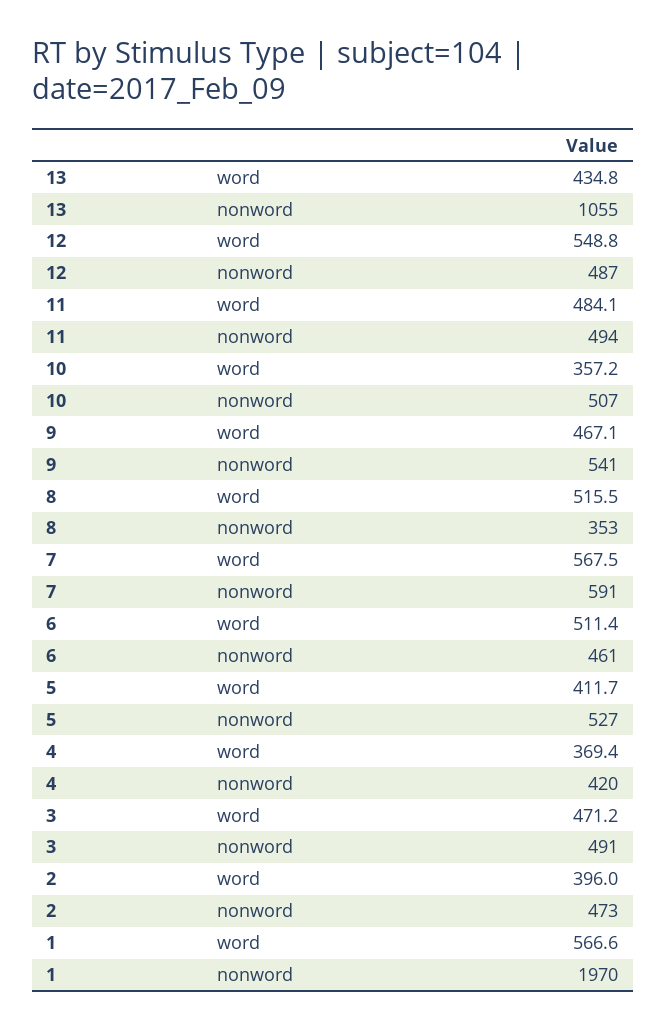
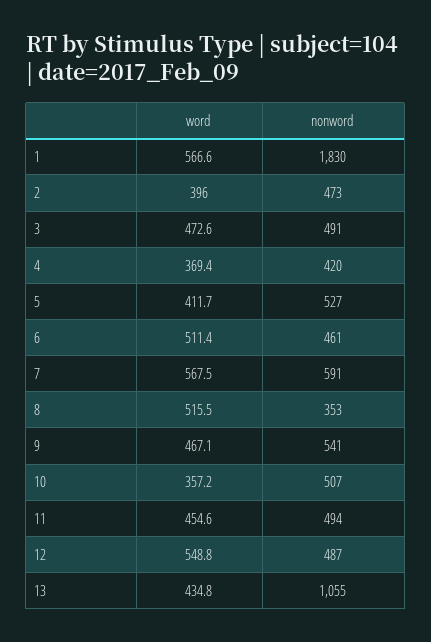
  {
    "13": {
      "word": 434.8,
      "nonword": 1055
    },
    "12": {
      "word": 548.8,
      "nonword": 487
    },
    "11": {
-     "word": 484.1,
+     "word": 454.6,
      "nonword": 494
    },
    "10": {
      "word": 357.2,
      "nonword": 507
    },
    "9": {
      "word": 467.1,
      "nonword": 541
    },
    "8": {
      "word": 515.5,
      "nonword": 353
    },
    "7": {
      "word": 567.5,
      "nonword": 591
    },
    "6": {
      "word": 511.4,
      "nonword": 461
    },
    "5": {
      "word": 411.7,
      "nonword": 527
    },
    "4": {
      "word": 369.4,
      "nonword": 420
    },
    "3": {
-     "word": 471.2,
+     "word": 472.6,
      "nonword": 491
    },
    "2": {
      "word": 396,
      "nonword": 473
    },
    "1": {
      "word": 566.6,
-     "nonword": 1970
+     "nonword": 1830
    }
  }

